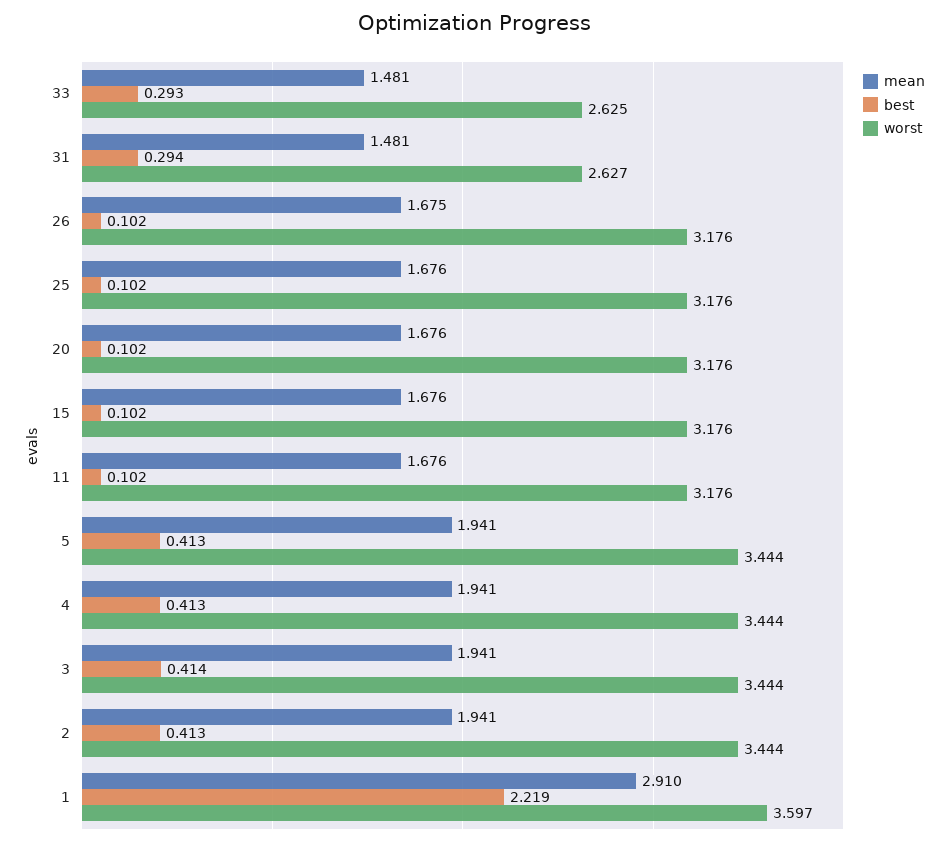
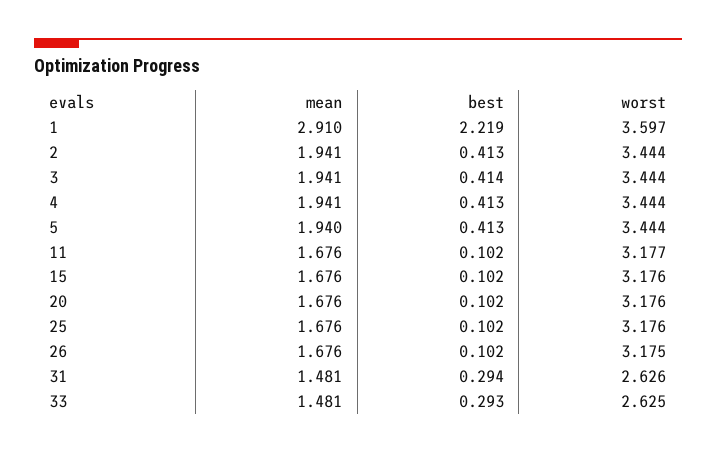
  {
    "mean": {
      "33": 1.481,
      "31": 1.481,
-     "26": 1.675,
+     "26": 1.676,
      "25": 1.676,
      "20": 1.676,
      "15": 1.676,
      "11": 1.676,
-     "5": 1.941,
+     "5": 1.94,
      "4": 1.941,
      "3": 1.941,
      "2": 1.941,
      "1": 2.91
    },
    "best": {
      "33": 0.293,
      "31": 0.294,
      "26": 0.102,
      "25": 0.102,
      "20": 0.102,
      "15": 0.102,
      "11": 0.102,
      "5": 0.413,
      "4": 0.413,
      "3": 0.414,
      "2": 0.413,
      "1": 2.219
    },
    "worst": {
      "33": 2.625,
-     "31": 2.627,
+     "31": 2.626,
-     "26": 3.176,
+     "26": 3.175,
      "25": 3.176,
      "20": 3.176,
      "15": 3.176,
-     "11": 3.176,
+     "11": 3.177,
      "5": 3.444,
      "4": 3.444,
      "3": 3.444,
      "2": 3.444,
      "1": 3.597
    }
  }

